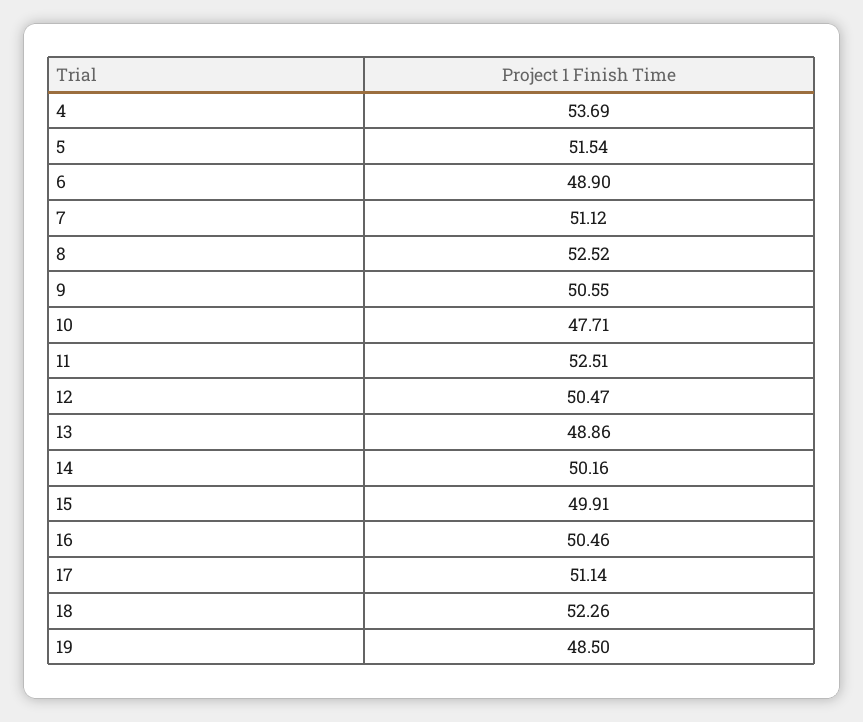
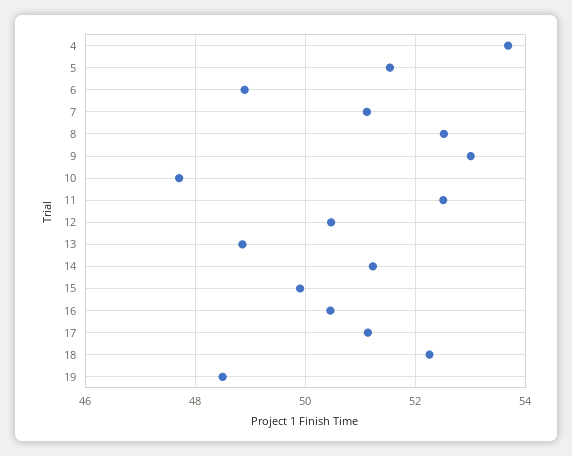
  {
    "4": 53.69,
    "5": 51.54,
    "6": 48.9,
    "7": 51.12,
    "8": 52.52,
-   "9": 50.55,
+   "9": 53,
    "10": 47.71,
    "11": 52.51,
    "12": 50.47,
    "13": 48.86,
-   "14": 50.16,
+   "14": 51.2,
    "15": 49.91,
    "16": 50.46,
    "17": 51.14,
    "18": 52.26,
    "19": 48.5
  }

